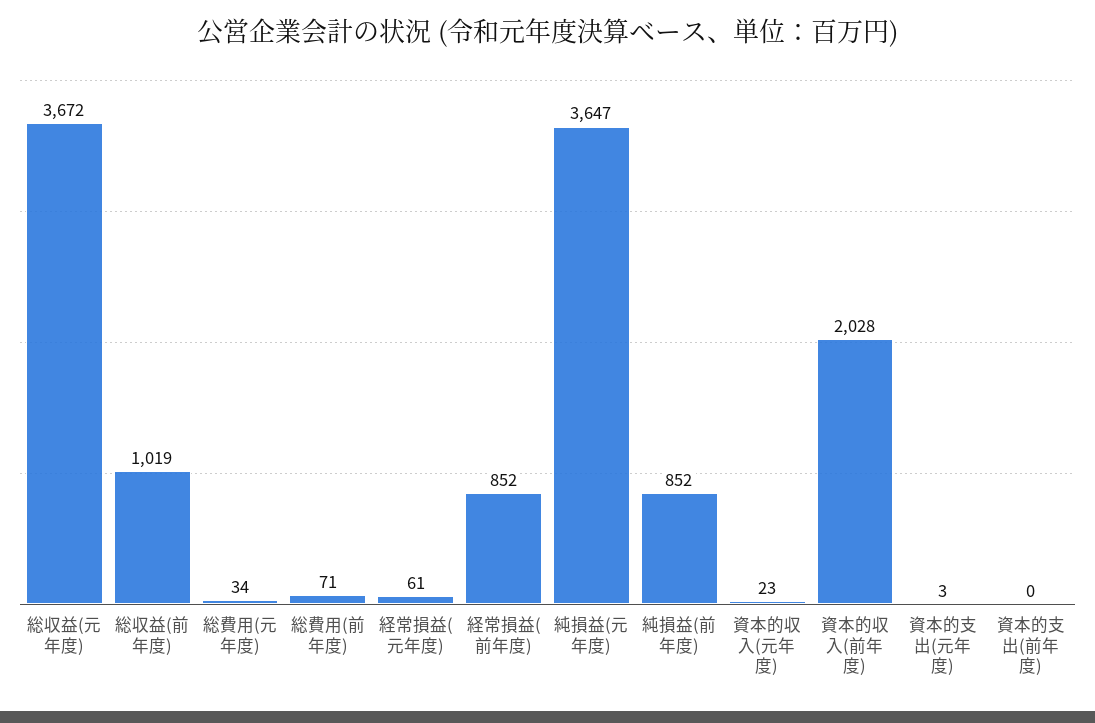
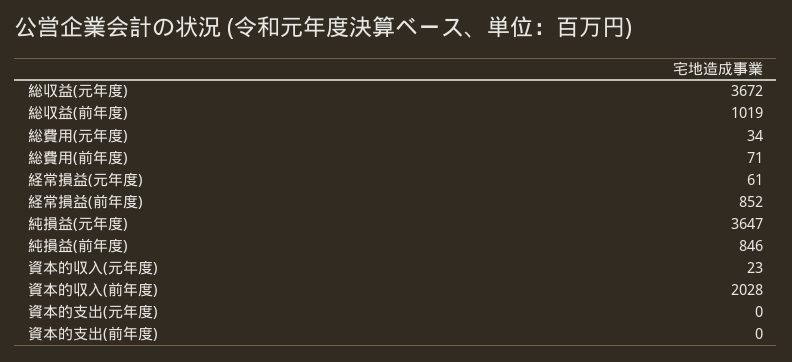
  {
    "総収益(元年度)": 3672,
    "総収益(前年度)": 1019,
    "総費用(元年度)": 34,
    "総費用(前年度)": 71,
    "経常損益(元年度)": 61,
    "経常損益(前年度)": 852,
    "純損益(元年度)": 3647,
-   "純損益(前年度)": 852,
+   "純損益(前年度)": 846,
    "資本的収入(元年度)": 23,
    "資本的収入(前年度)": 2028,
-   "資本的支出(元年度)": 3,
+   "資本的支出(元年度)": 0,
    "資本的支出(前年度)": 0
  }

